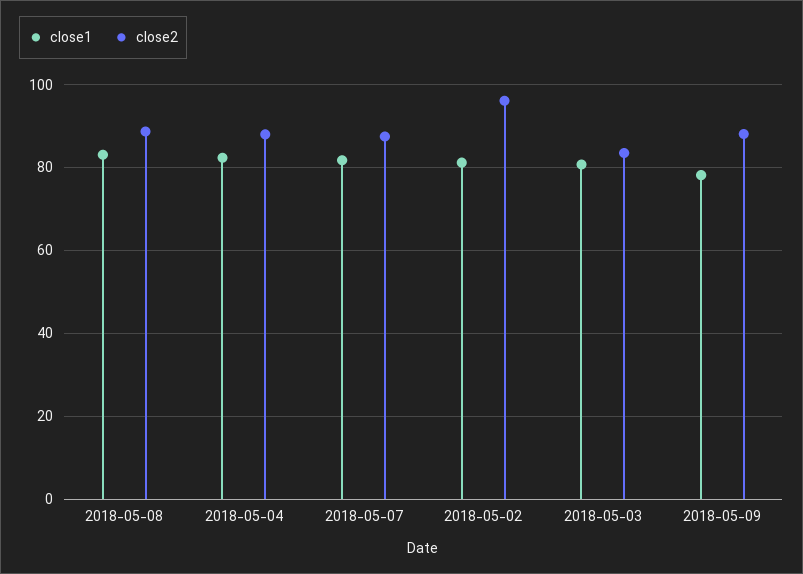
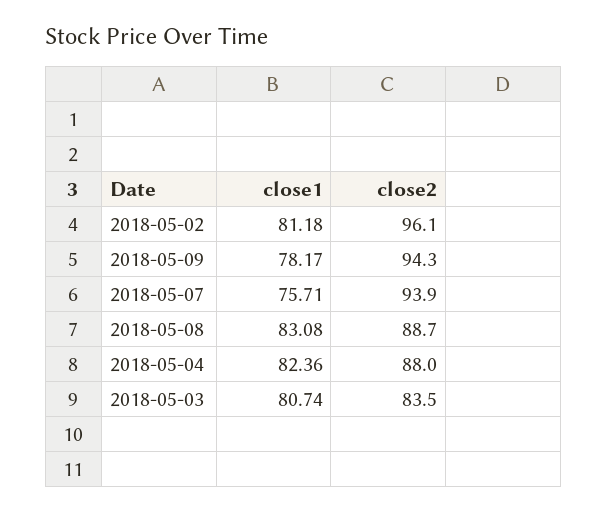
  {
    "close1": {
      "2018-05-08": 83.08,
      "2018-05-04": 82.36,
-     "2018-05-07": 82,
+     "2018-05-07": 75.71,
      "2018-05-02": 81.18,
      "2018-05-03": 80.74,
      "2018-05-09": 78.17
    },
    "close2": {
      "2018-05-08": 88.7,
      "2018-05-04": 88,
-     "2018-05-07": 88,
+     "2018-05-07": 93.9,
      "2018-05-02": 96.1,
      "2018-05-03": 83.5,
-     "2018-05-09": 88
+     "2018-05-09": 94.3
    }
  }

